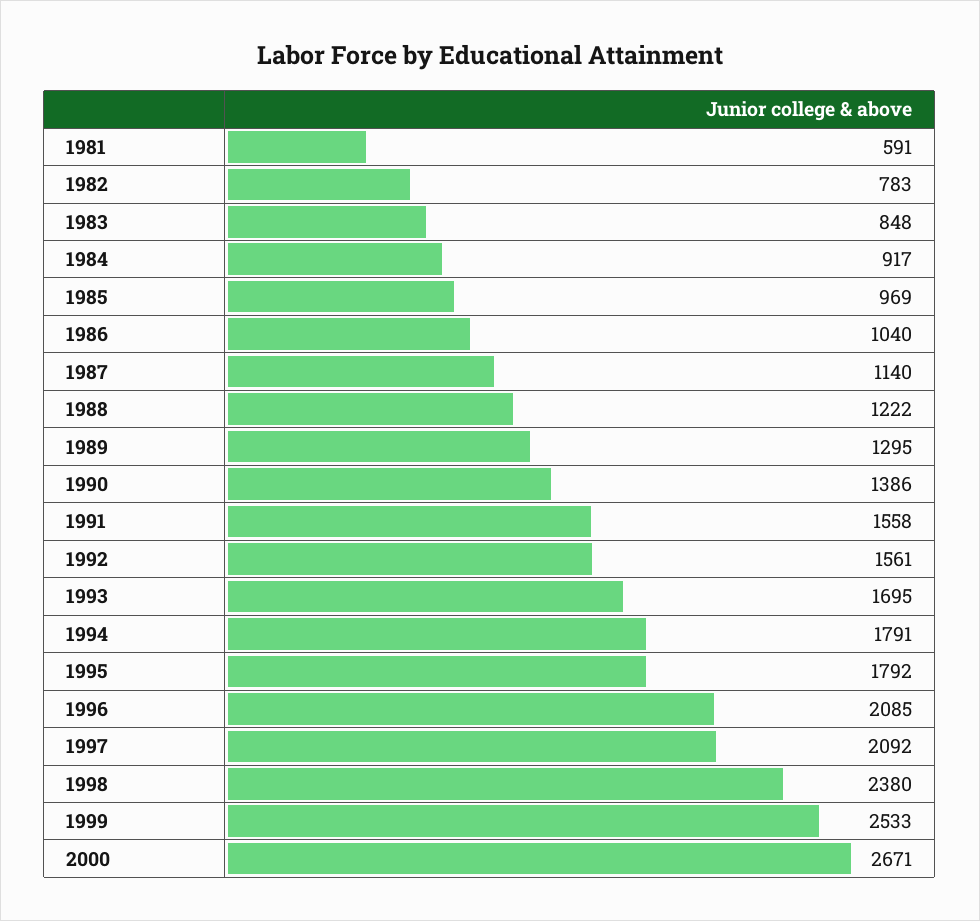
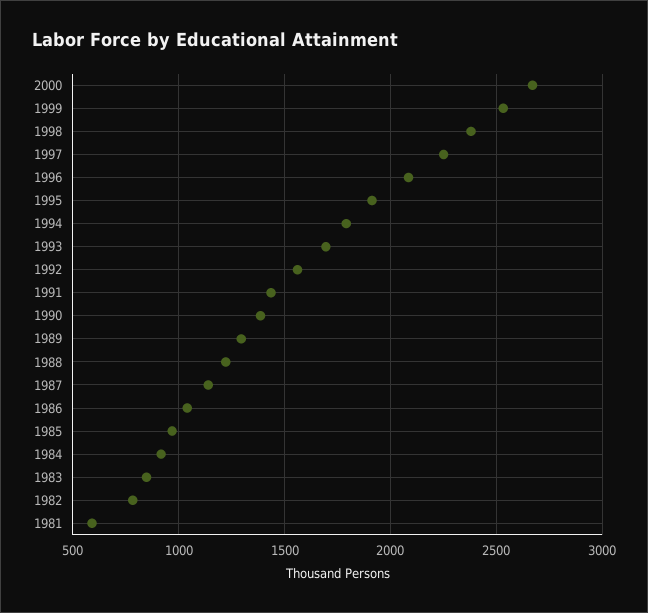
  {
    "1981": 591,
    "1982": 783,
    "1983": 848,
    "1984": 917,
    "1985": 969,
    "1986": 1040,
    "1987": 1140,
    "1988": 1222,
    "1989": 1295,
    "1990": 1386,
-   "1991": 1558,
+   "1991": 1450,
    "1992": 1561,
    "1993": 1695,
    "1994": 1791,
-   "1995": 1792,
+   "1995": 1900,
    "1996": 2085,
-   "1997": 2092,
+   "1997": 2250,
    "1998": 2380,
    "1999": 2533,
    "2000": 2671
  }

